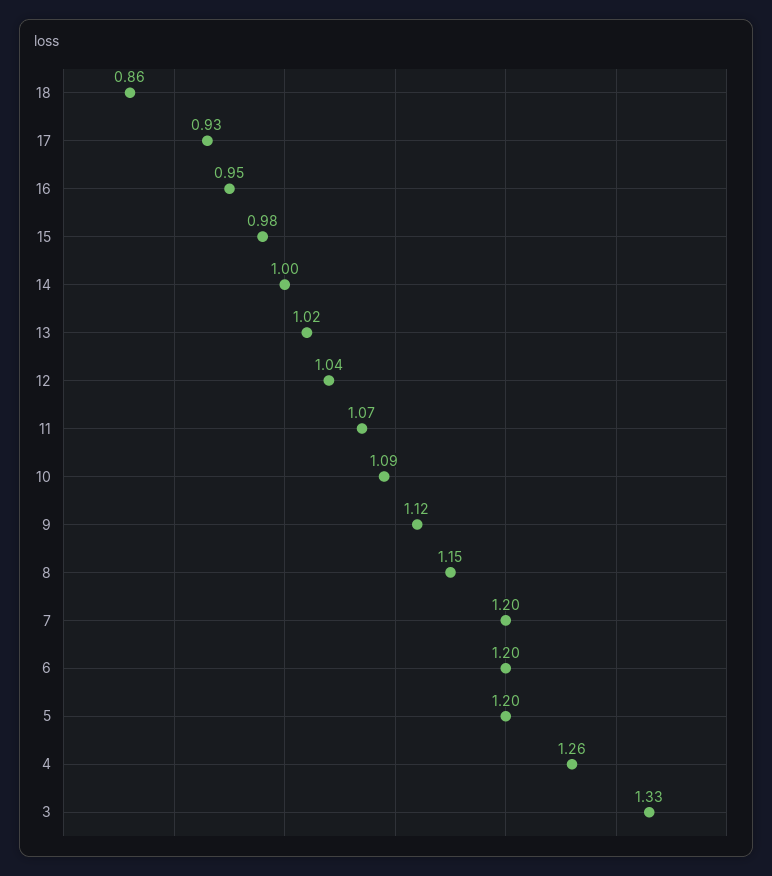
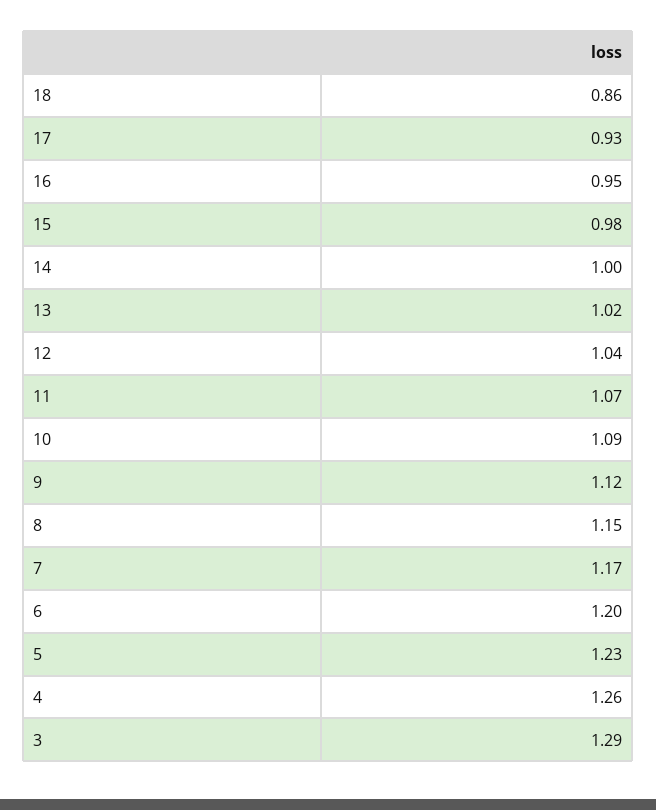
  {
    "18": 0.86,
    "17": 0.93,
    "16": 0.95,
    "15": 0.98,
    "14": 1,
    "13": 1.02,
    "12": 1.04,
    "11": 1.07,
    "10": 1.09,
    "9": 1.12,
    "8": 1.15,
-   "7": 1.2,
+   "7": 1.17,
    "6": 1.2,
-   "5": 1.2,
+   "5": 1.23,
    "4": 1.26,
-   "3": 1.33
+   "3": 1.29
  }

